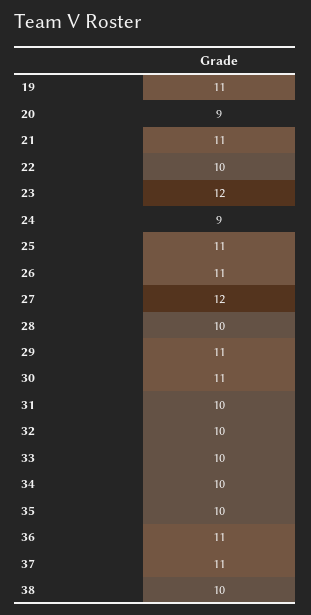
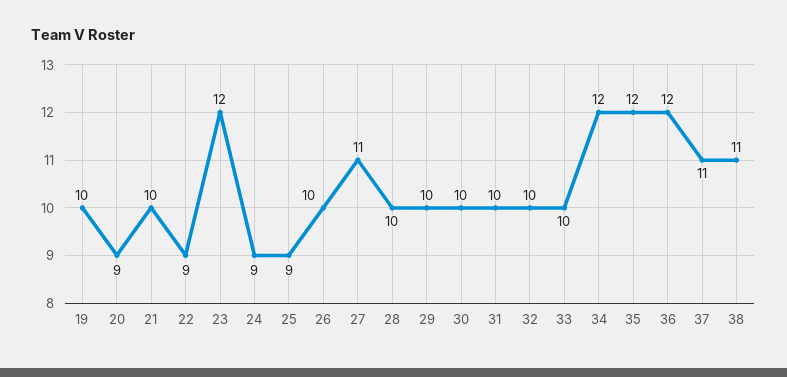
  {
-   "19": 11,
+   "19": 10,
    "20": 9,
-   "21": 11,
+   "21": 10,
-   "22": 10,
+   "22": 9,
    "23": 12,
    "24": 9,
-   "25": 11,
+   "25": 9,
-   "26": 11,
+   "26": 10,
-   "27": 12,
+   "27": 11,
    "28": 10,
-   "29": 11,
+   "29": 10,
-   "30": 11,
+   "30": 10,
    "31": 10,
    "32": 10,
    "33": 10,
-   "34": 10,
+   "34": 12,
-   "35": 10,
+   "35": 12,
-   "36": 11,
+   "36": 12,
    "37": 11,
-   "38": 10
+   "38": 11
  }

